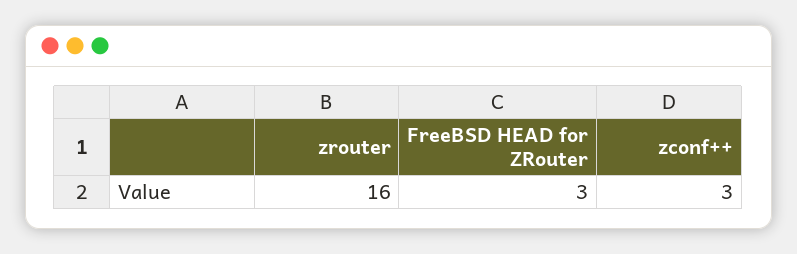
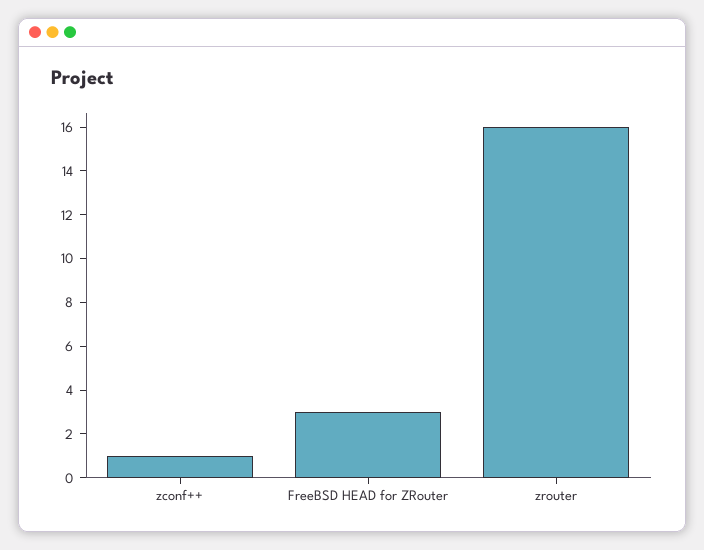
  {
    "zrouter": 16,
    "FreeBSD HEAD for ZRouter": 3,
-   "zconf++": 3
+   "zconf++": 1
  }

